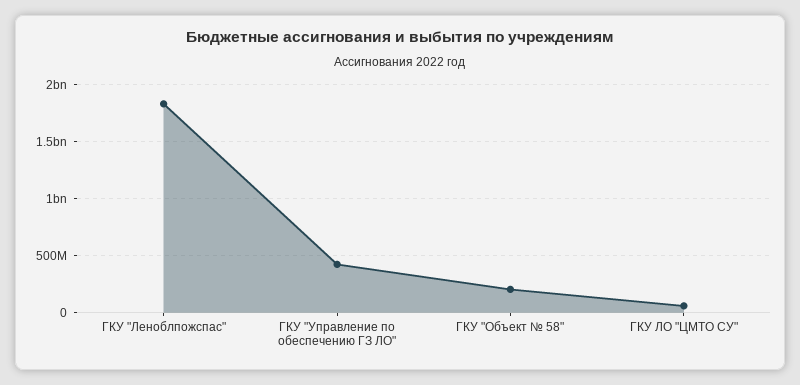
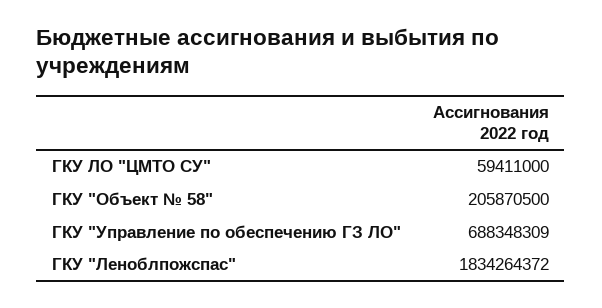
  {
    "ГКУ \"Леноблпожспас\"": 1834264372,
-   "ГКУ \"Управление по обеспечению ГЗ ЛО\"": 400000000,
+   "ГКУ \"Управление по обеспечению ГЗ ЛО\"": 688348309,
    "ГКУ \"Объект № 58\"": 205870500,
    "ГКУ ЛО \"ЦМТО СУ\"": 59411000
  }

